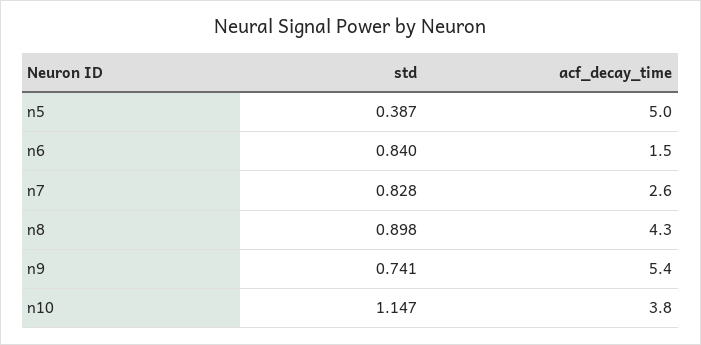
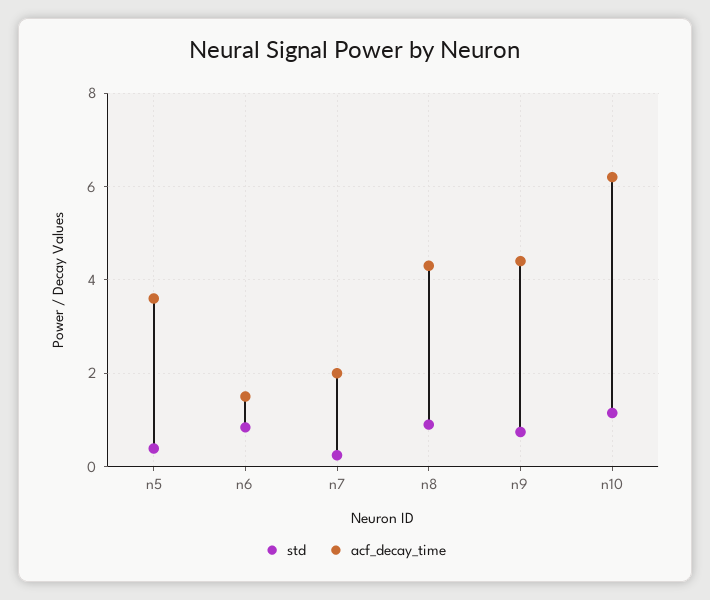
  {
    "std": {
      "n5": 0.387,
      "n6": 0.84,
-     "n7": 0.828,
+     "n7": 0.2,
      "n8": 0.898,
      "n9": 0.741,
      "n10": 1.147
    },
    "acf_decay_time": {
-     "n5": 5,
+     "n5": 3.6,
      "n6": 1.5,
-     "n7": 2.6,
+     "n7": 2,
      "n8": 4.3,
-     "n9": 5.4,
+     "n9": 4.4,
-     "n10": 3.8
+     "n10": 6.2
    }
  }

